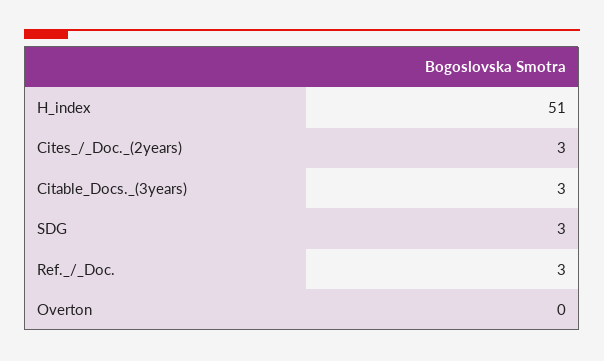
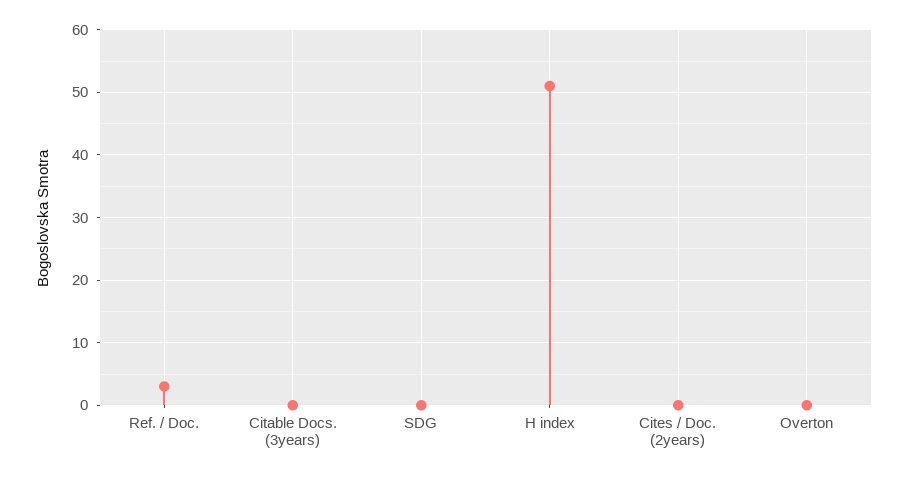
  {
    "H_index": 51,
-   "Cites_/_Doc._(2years)": 3,
+   "Cites_/_Doc._(2years)": 0,
-   "Citable_Docs._(3years)": 3,
+   "Citable_Docs._(3years)": 0,
-   "SDG": 3,
+   "SDG": 0,
    "Ref._/_Doc.": 3,
    "Overton": 0
  }

